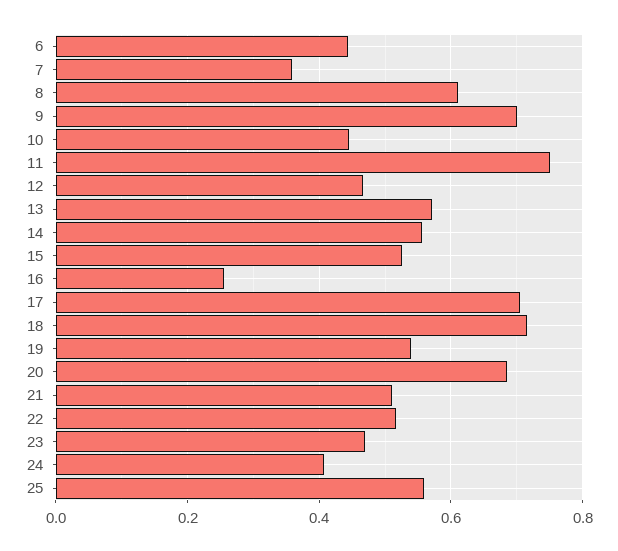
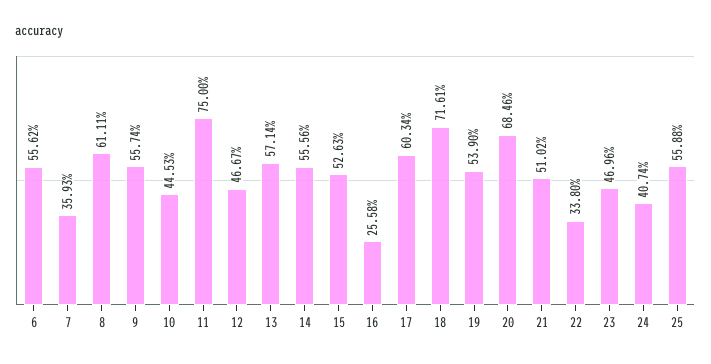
  {
-   "6": 0.44,
+   "6": 0.5562,
    "7": 0.3593,
    "8": 0.6111,
-   "9": 0.7,
+   "9": 0.5574,
    "10": 0.4453,
    "11": 0.75,
    "12": 0.4667,
    "13": 0.5714,
    "14": 0.5556,
    "15": 0.5263,
    "16": 0.2558,
-   "17": 0.7,
+   "17": 0.6034,
    "18": 0.7161,
    "19": 0.539,
    "20": 0.6846,
    "21": 0.5102,
-   "22": 0.52,
+   "22": 0.338,
    "23": 0.4696,
    "24": 0.4074,
    "25": 0.5588
  }

